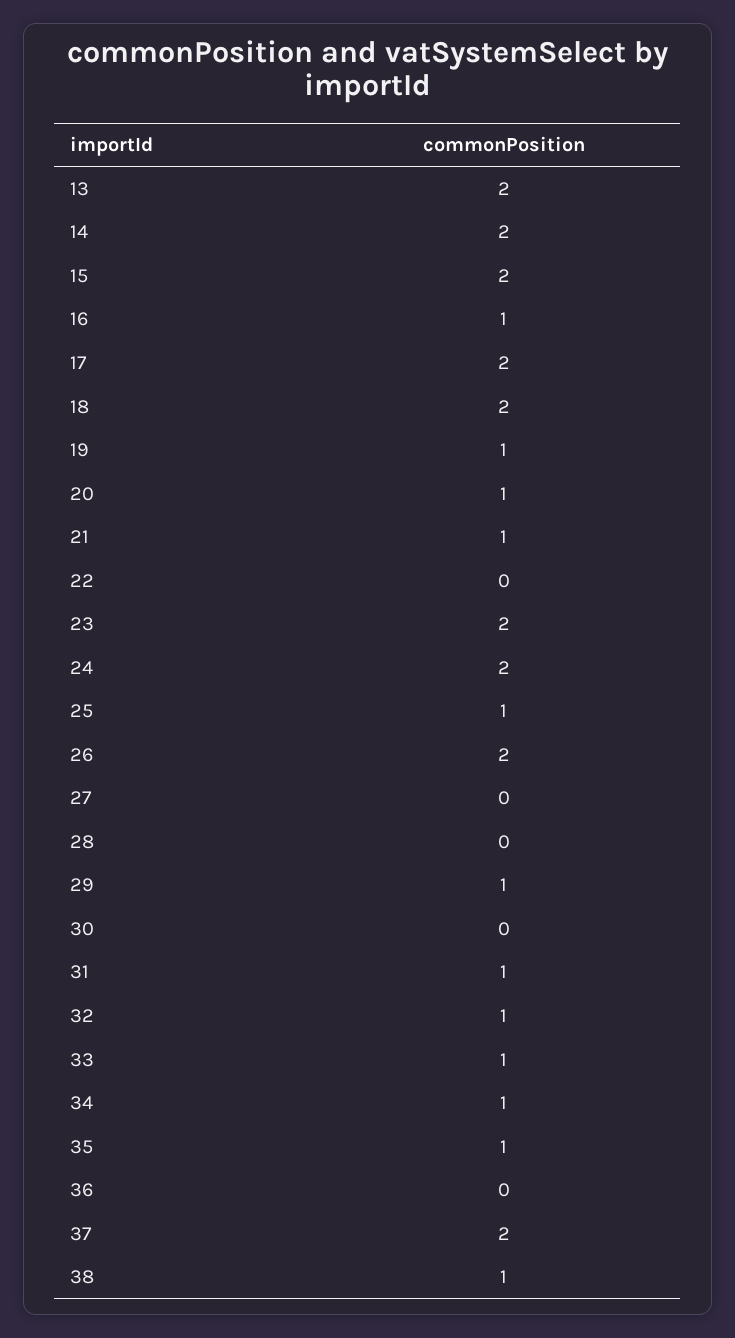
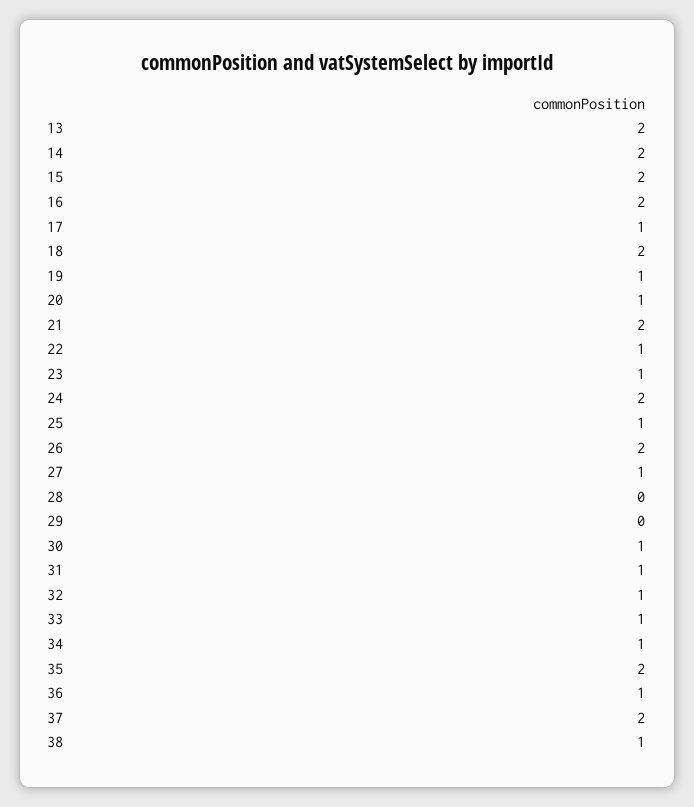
  {
    "13": 2,
    "14": 2,
    "15": 2,
-   "16": 1,
+   "16": 2,
-   "17": 2,
+   "17": 1,
    "18": 2,
    "19": 1,
    "20": 1,
-   "21": 1,
+   "21": 2,
-   "22": 0,
+   "22": 1,
-   "23": 2,
+   "23": 1,
    "24": 2,
    "25": 1,
    "26": 2,
-   "27": 0,
+   "27": 1,
    "28": 0,
-   "29": 1,
+   "29": 0,
-   "30": 0,
+   "30": 1,
    "31": 1,
    "32": 1,
    "33": 1,
    "34": 1,
-   "35": 1,
+   "35": 2,
-   "36": 0,
+   "36": 1,
    "37": 2,
    "38": 1
  }

